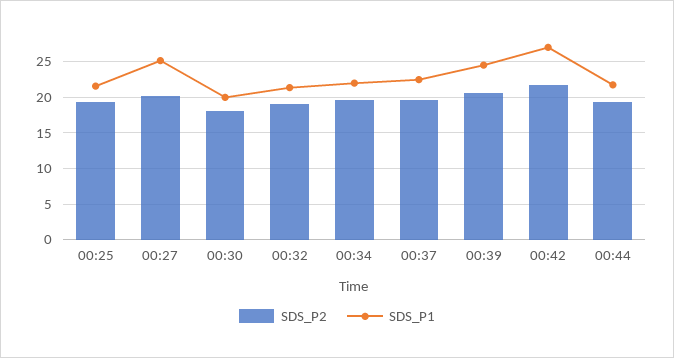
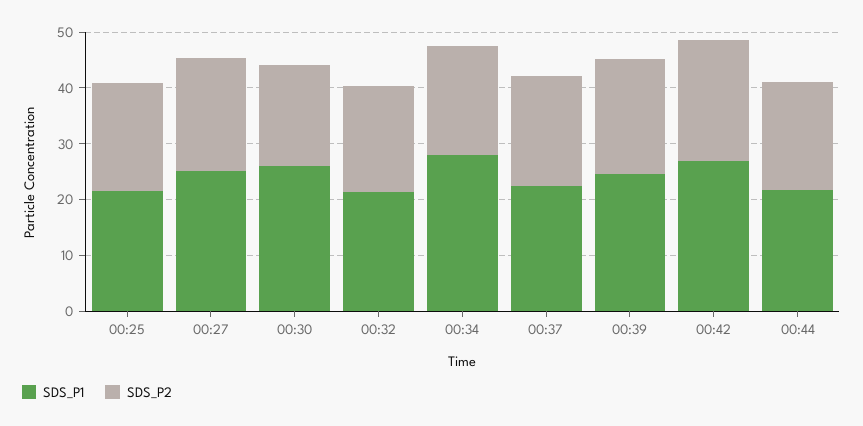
  {
    "SDS_P2": {
      "00:25": 19,
      "00:27": 20,
      "00:30": 18,
      "00:32": 19,
      "00:34": 20,
      "00:37": 20,
      "00:39": 21,
      "00:42": 22,
      "00:44": 19
    },
    "SDS_P1": {
      "00:25": 22,
      "00:27": 25,
-     "00:30": 20,
+     "00:30": 26,
      "00:32": 21,
-     "00:34": 22,
+     "00:34": 28,
      "00:37": 22,
      "00:39": 25,
      "00:42": 27,
      "00:44": 22
    }
  }

